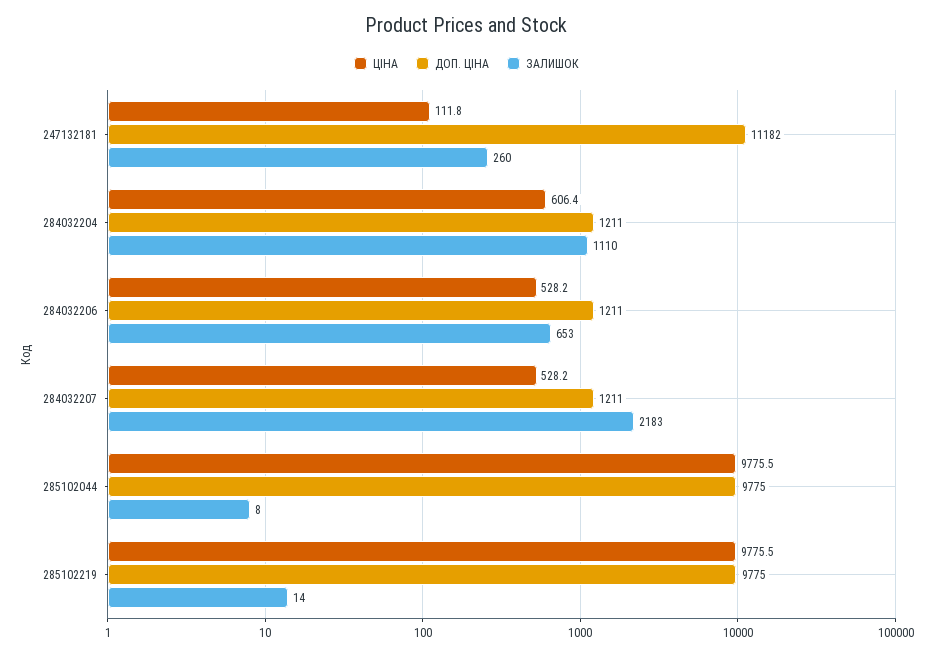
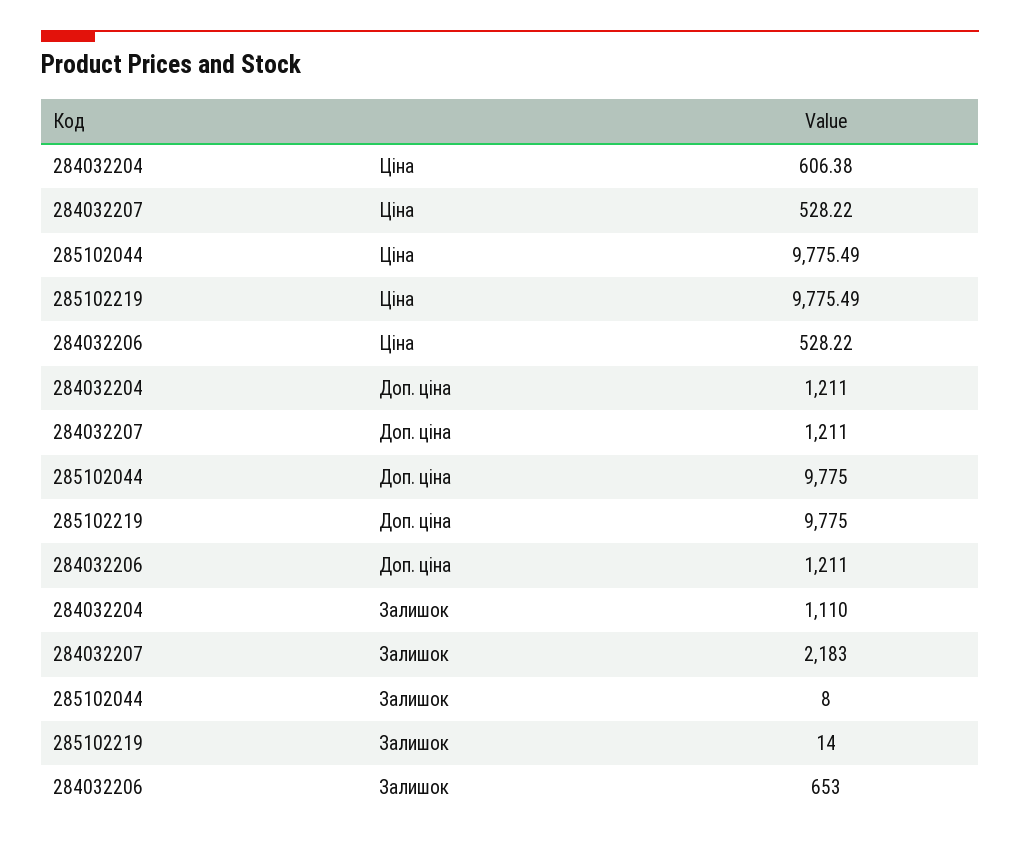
  {
    "ЦІНА": {
-     "247132181": 111.8,
      "284032204": 606.38,
      "284032206": 528.22,
      "284032207": 528.22,
      "285102044": 9775.49,
      "285102219": 9775.49
    },
    "ДОП. ЦІНА": {
-     "247132181": 11182,
      "284032204": 1211,
      "284032206": 1211,
      "284032207": 1211,
      "285102044": 9775,
      "285102219": 9775
    },
    "ЗАЛИШОК": {
-     "247132181": 260,
      "284032204": 1110,
      "284032206": 653,
      "284032207": 2183,
      "285102044": 8,
      "285102219": 14
    }
  }

